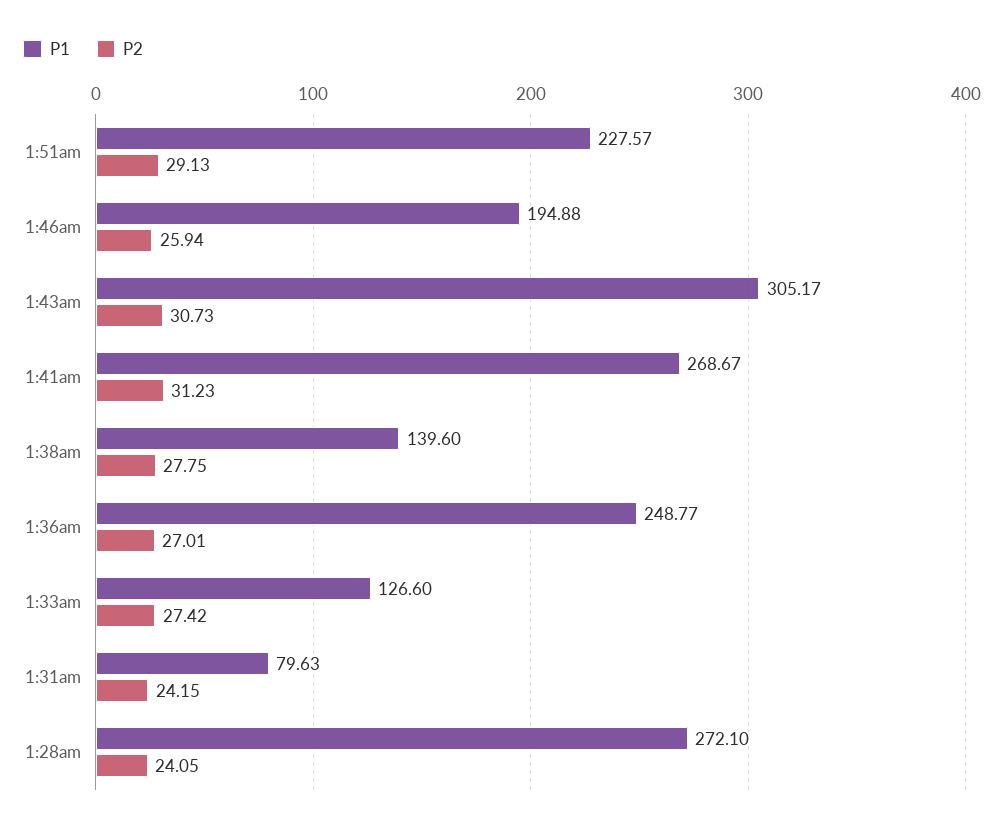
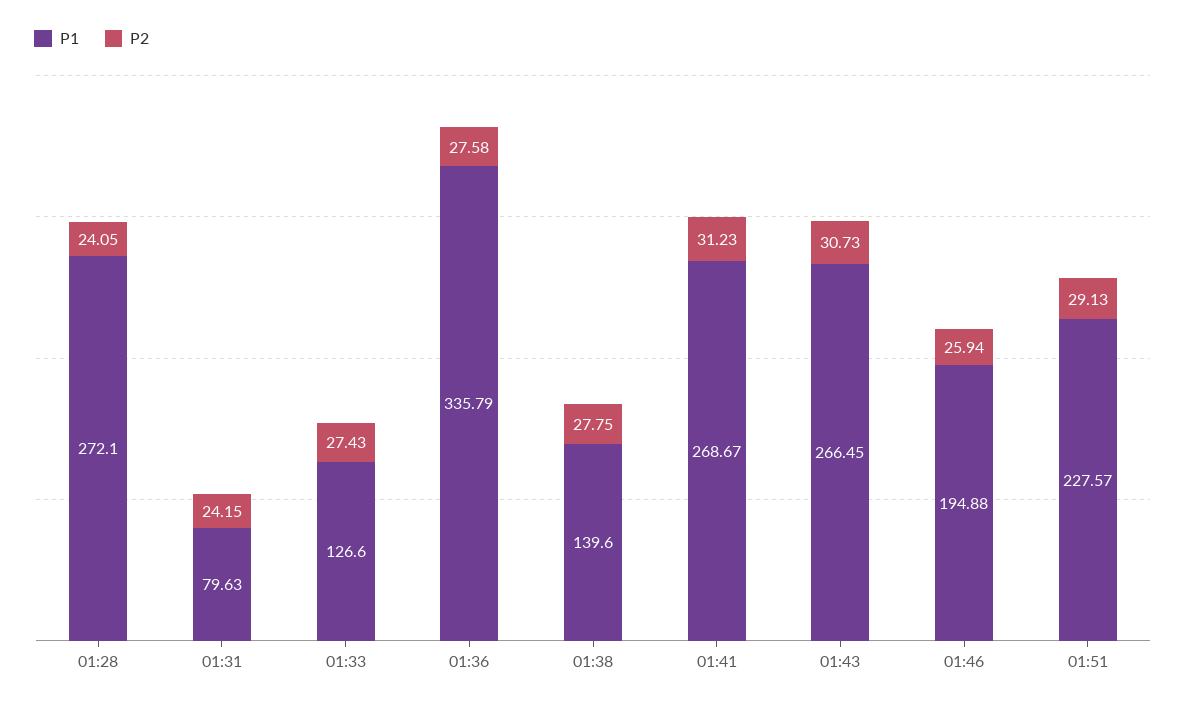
  {
    "P1": {
      "1:51am": 227.57,
      "1:46am": 194.88,
-     "1:43am": 305.17,
+     "1:43am": 266.45,
      "1:41am": 268.67,
      "1:38am": 139.6,
-     "1:36am": 248.77,
+     "1:36am": 335.79,
      "1:33am": 126.6,
      "1:31am": 79.63,
      "1:28am": 272.1
    },
    "P2": {
      "1:51am": 29.13,
      "1:46am": 25.94,
      "1:43am": 30.73,
      "1:41am": 31.23,
      "1:38am": 27.75,
-     "1:36am": 27.01,
+     "1:36am": 27.58,
-     "1:33am": 27.42,
+     "1:33am": 27.43,
      "1:31am": 24.15,
      "1:28am": 24.05
    }
  }

